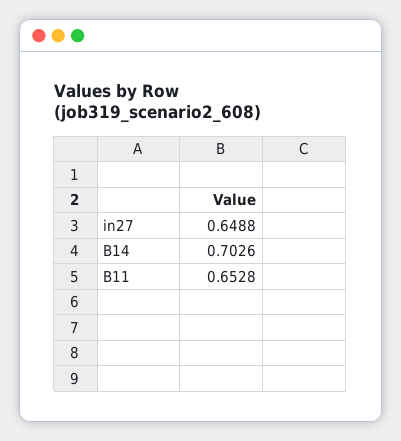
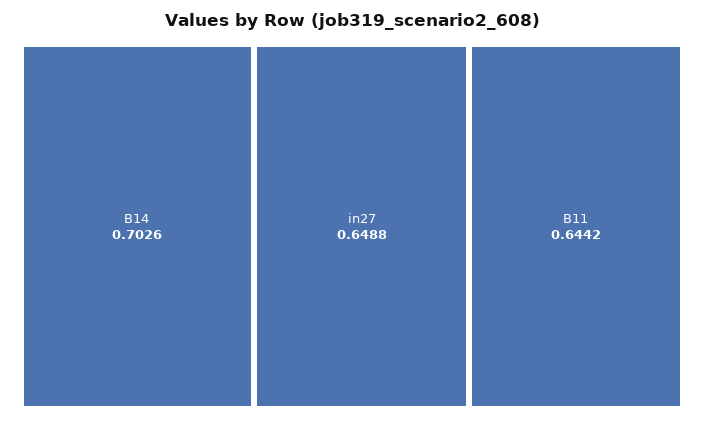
  {
    "in27": 0.6488,
    "B14": 0.7026,
-   "B11": 0.6528
+   "B11": 0.6442
  }

